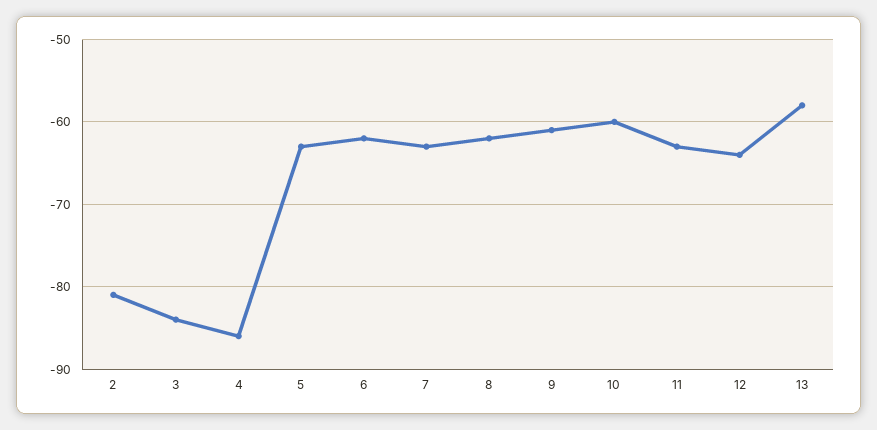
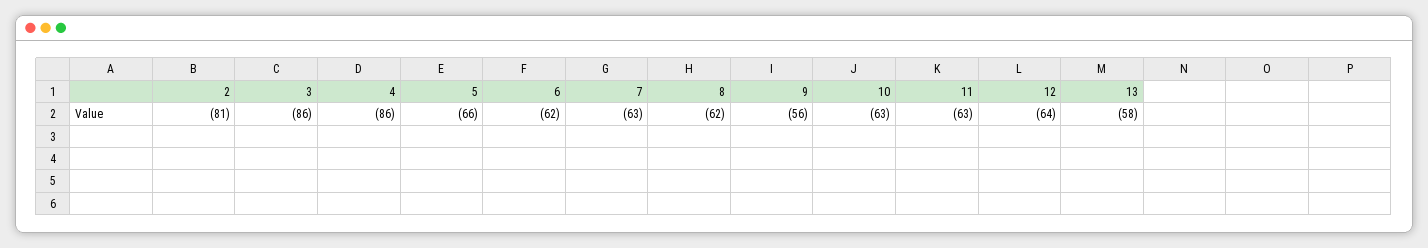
  {
    "2": -81,
-   "3": -84,
+   "3": -86,
    "4": -86,
-   "5": -63,
+   "5": -66,
    "6": -62,
    "7": -63,
    "8": -62,
-   "9": -61,
+   "9": -56,
-   "10": -60,
+   "10": -63,
    "11": -63,
    "12": -64,
    "13": -58
  }

